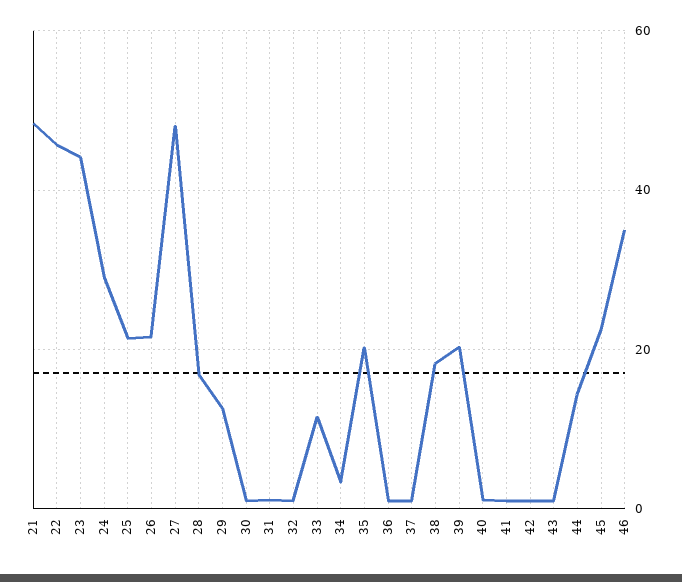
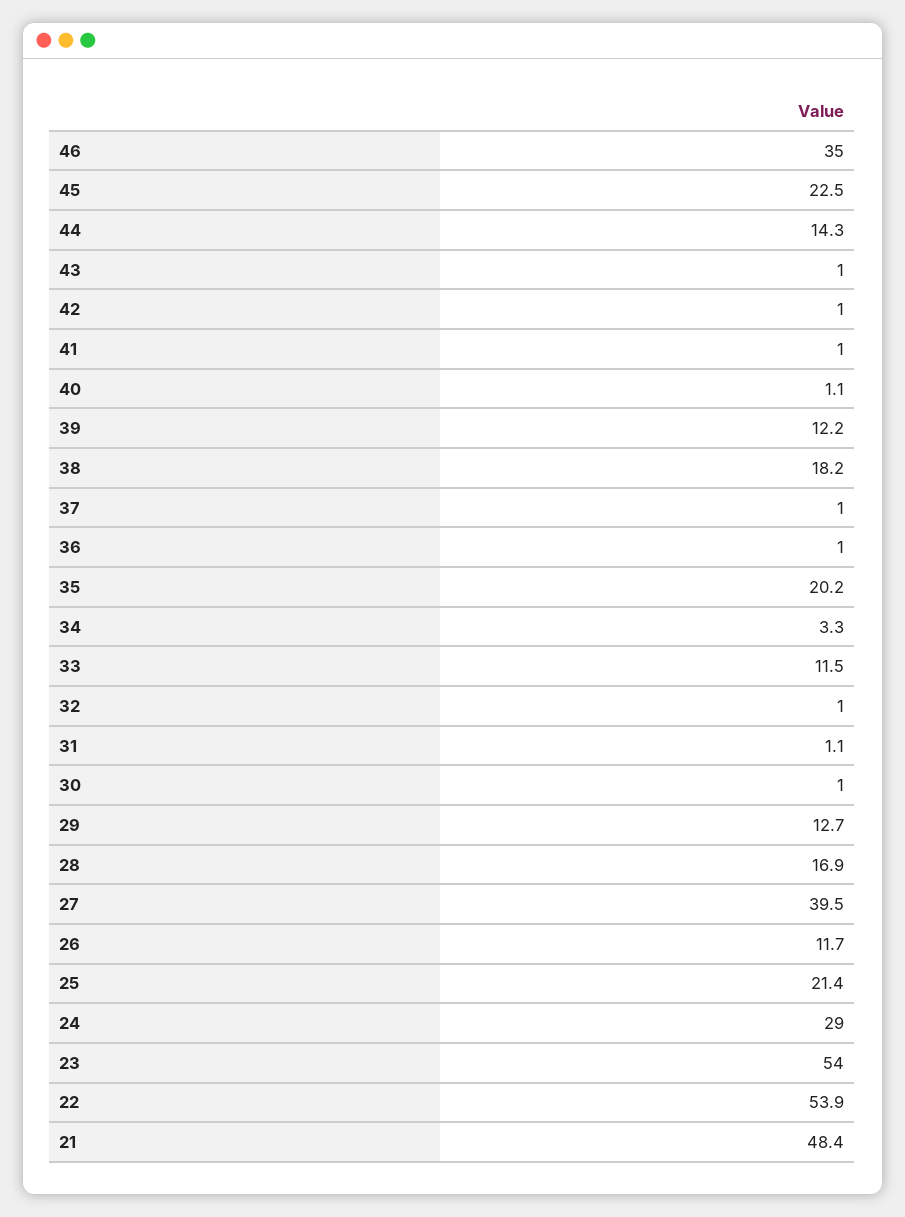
  {
    "21": 48.4,
-   "22": 46,
+   "22": 53.9,
-   "23": 44,
+   "23": 54,
    "24": 29,
    "25": 21.4,
-   "26": 22,
+   "26": 11.7,
-   "27": 48,
+   "27": 39.5,
    "28": 16.9,
    "29": 12.7,
    "30": 1,
    "31": 1.1,
    "32": 1,
    "33": 11.5,
    "34": 3.3,
    "35": 20.2,
    "36": 1,
    "37": 1,
    "38": 18.2,
-   "39": 20,
+   "39": 12.2,
    "40": 1.1,
    "41": 1,
    "42": 1,
    "43": 1,
    "44": 14.3,
    "45": 22.5,
    "46": 35
  }

